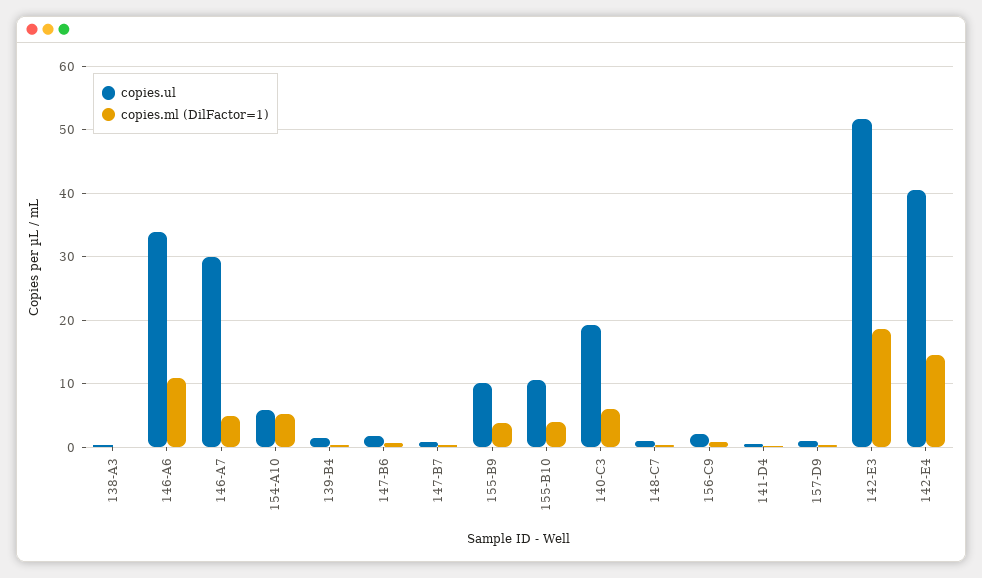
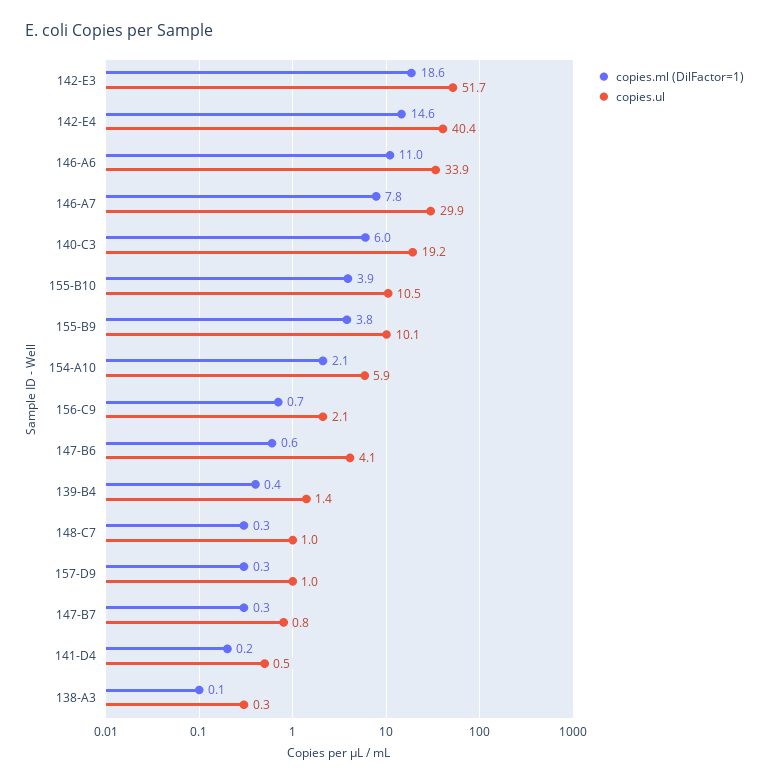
  {
    "copies.ul": {
      "138-A3": 0.3,
      "146-A6": 33.9,
      "146-A7": 29.9,
      "154-A10": 5.9,
      "139-B4": 1.4,
-     "147-B6": 2,
+     "147-B6": 4.1,
      "147-B7": 0.8,
      "155-B9": 10.1,
      "155-B10": 10.5,
      "140-C3": 19.2,
      "148-C7": 1,
      "156-C9": 2.1,
      "141-D4": 0.5,
      "157-D9": 1,
      "142-E3": 51.7,
      "142-E4": 40.4
    },
    "copies.ml (DilFactor=1)": {
      "138-A3": 0.1,
      "146-A6": 11,
-     "146-A7": 5,
+     "146-A7": 7.8,
-     "154-A10": 5,
+     "154-A10": 2.1,
      "139-B4": 0.4,
      "147-B6": 0.6,
      "147-B7": 0.3,
      "155-B9": 3.8,
      "155-B10": 3.9,
      "140-C3": 6,
      "148-C7": 0.3,
      "156-C9": 0.7,
      "141-D4": 0.2,
      "157-D9": 0.3,
      "142-E3": 18.6,
      "142-E4": 14.6
    }
  }

